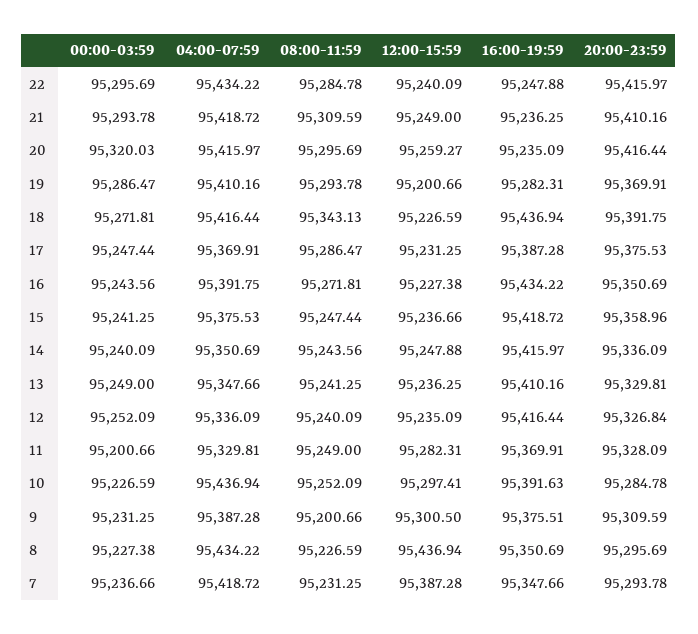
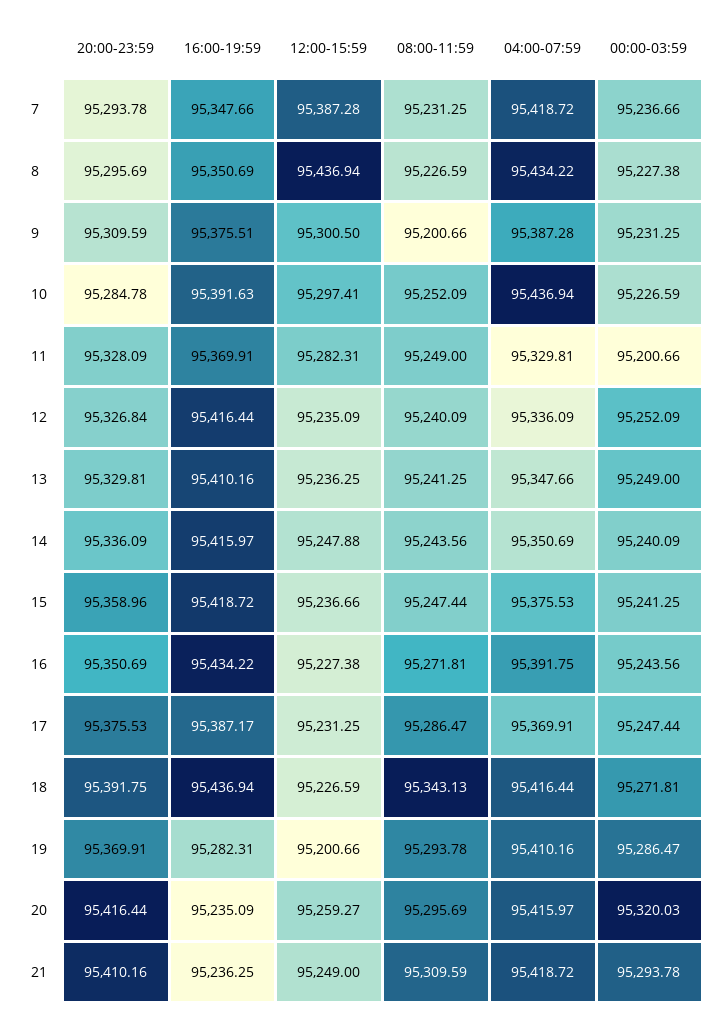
  {
    "00:00-03:59": {
-     "22": 95295.69,
      "21": 95293.78,
      "20": 95320.03,
      "19": 95286.47,
      "18": 95271.81,
      "17": 95247.44,
      "16": 95243.56,
      "15": 95241.25,
      "14": 95240.09,
      "13": 95249,
      "12": 95252.09,
      "11": 95200.66,
      "10": 95226.59,
      "9": 95231.25,
      "8": 95227.38,
      "7": 95236.66
    },
    "04:00-07:59": {
-     "22": 95434.22,
      "21": 95418.72,
      "20": 95415.97,
      "19": 95410.16,
      "18": 95416.44,
      "17": 95369.91,
      "16": 95391.75,
      "15": 95375.53,
      "14": 95350.69,
      "13": 95347.66,
      "12": 95336.09,
      "11": 95329.81,
      "10": 95436.94,
      "9": 95387.28,
      "8": 95434.22,
      "7": 95418.72
    },
    "08:00-11:59": {
-     "22": 95284.78,
      "21": 95309.59,
      "20": 95295.69,
      "19": 95293.78,
      "18": 95343.13,
      "17": 95286.47,
      "16": 95271.81,
      "15": 95247.44,
      "14": 95243.56,
      "13": 95241.25,
      "12": 95240.09,
      "11": 95249,
      "10": 95252.09,
      "9": 95200.66,
      "8": 95226.59,
      "7": 95231.25
    },
    "12:00-15:59": {
-     "22": 95240.09,
      "21": 95249,
      "20": 95259.27,
      "19": 95200.66,
      "18": 95226.59,
      "17": 95231.25,
      "16": 95227.38,
      "15": 95236.66,
      "14": 95247.88,
      "13": 95236.25,
      "12": 95235.09,
      "11": 95282.31,
      "10": 95297.41,
      "9": 95300.5,
      "8": 95436.94,
      "7": 95387.28
    },
    "16:00-19:59": {
-     "22": 95247.88,
      "21": 95236.25,
      "20": 95235.09,
      "19": 95282.31,
      "18": 95436.94,
-     "17": 95387.28,
+     "17": 95387.17,
      "16": 95434.22,
      "15": 95418.72,
      "14": 95415.97,
      "13": 95410.16,
      "12": 95416.44,
      "11": 95369.91,
      "10": 95391.63,
      "9": 95375.51,
      "8": 95350.69,
      "7": 95347.66
    },
    "20:00-23:59": {
-     "22": 95415.97,
      "21": 95410.16,
      "20": 95416.44,
      "19": 95369.91,
      "18": 95391.75,
      "17": 95375.53,
      "16": 95350.69,
      "15": 95358.96,
      "14": 95336.09,
      "13": 95329.81,
      "12": 95326.84,
      "11": 95328.09,
      "10": 95284.78,
      "9": 95309.59,
      "8": 95295.69,
      "7": 95293.78
    }
  }

